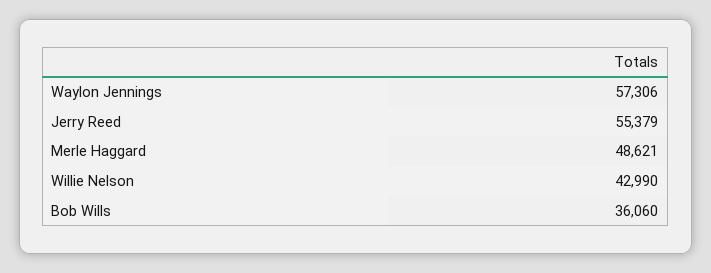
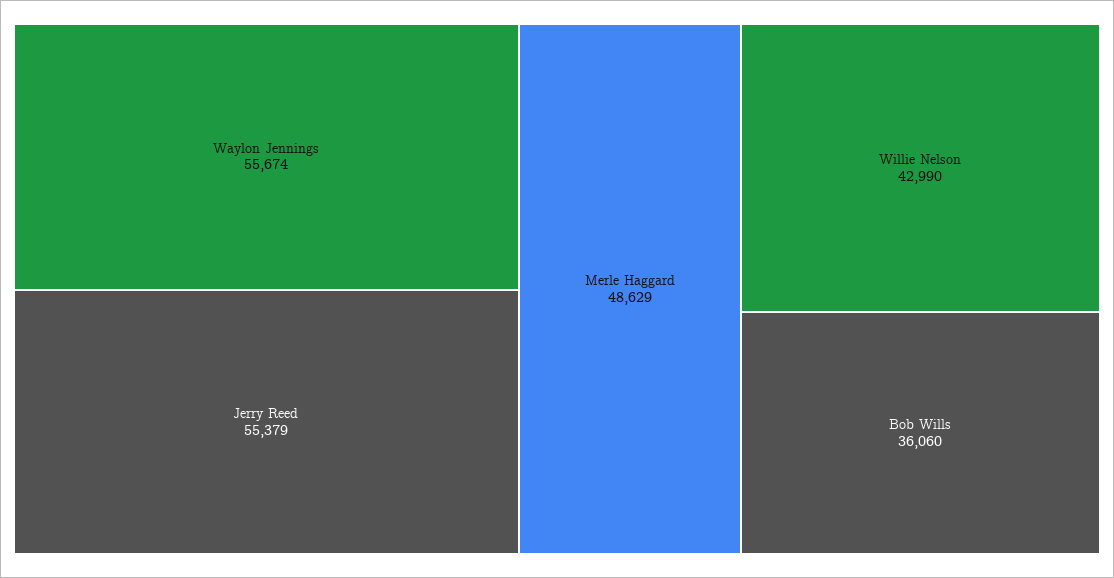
  {
-   "Waylon Jennings": 57306,
+   "Waylon Jennings": 55674,
    "Jerry Reed": 55379,
-   "Merle Haggard": 48621,
+   "Merle Haggard": 48629,
    "Willie Nelson": 42990,
    "Bob Wills": 36060
  }

